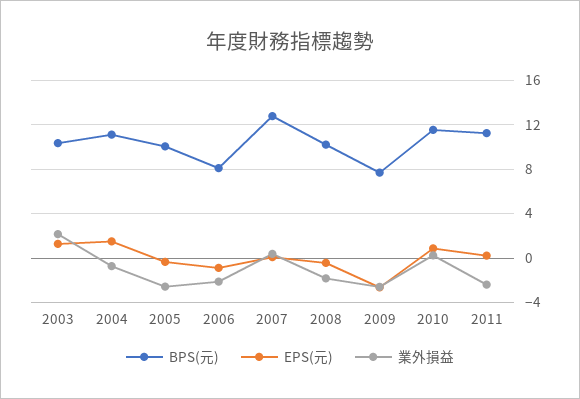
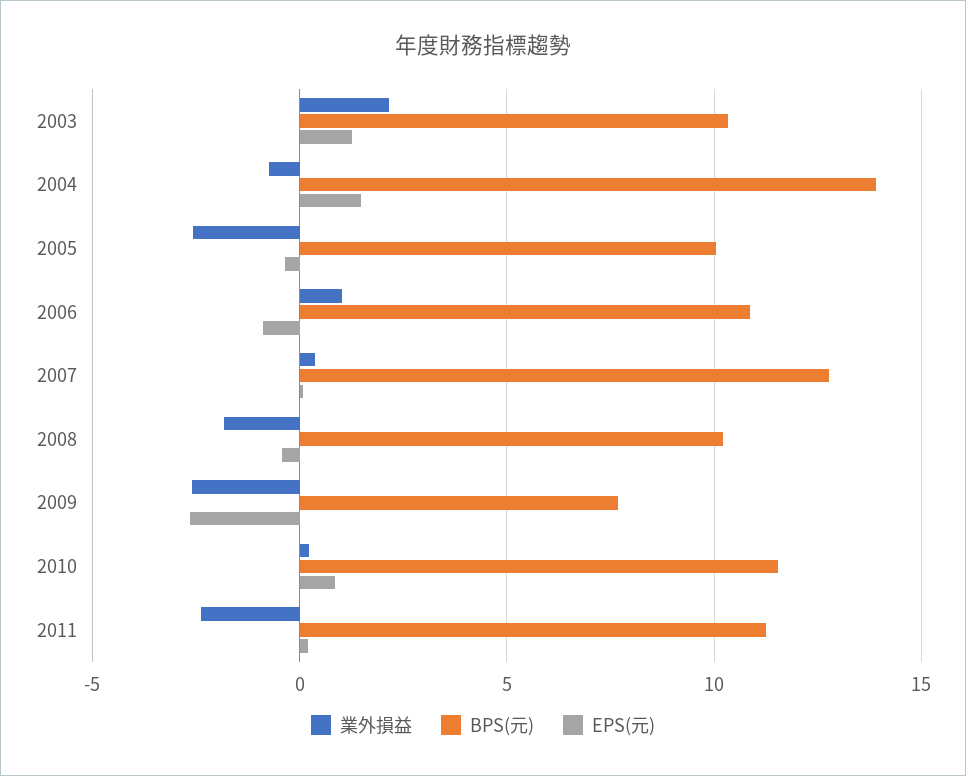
  {
    "BPS(元)": {
      "2003": 10.5,
-     "2004": 11,
+     "2004": 14,
      "2005": 10,
-     "2006": 8,
+     "2006": 11,
      "2007": 13,
      "2008": 10,
      "2009": 7.5,
      "2010": 11.5,
      "2011": 11.5
    },
    "EPS(元)": {
      "2003": 1.5,
      "2004": 1.5,
      "2005": -0.5,
      "2006": -1,
      "2007": 0,
      "2008": -0.5,
      "2009": -2.5,
      "2010": 1,
      "2011": 0
    },
    "業外損益": {
      "2003": 2,
      "2004": -0.5,
      "2005": -2.5,
-     "2006": -2,
+     "2006": 1,
      "2007": 0.5,
      "2008": -2,
      "2009": -2.5,
      "2010": 0,
      "2011": -2.5
    }
  }

